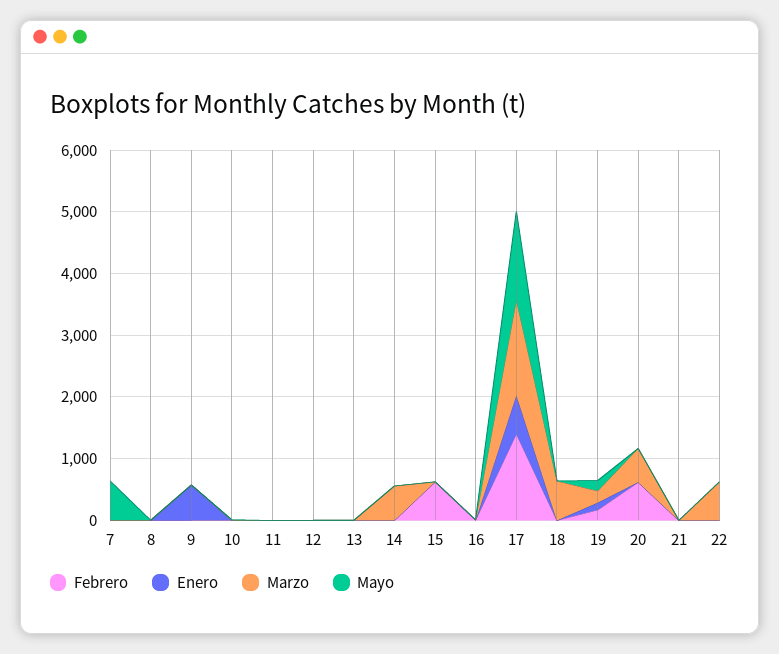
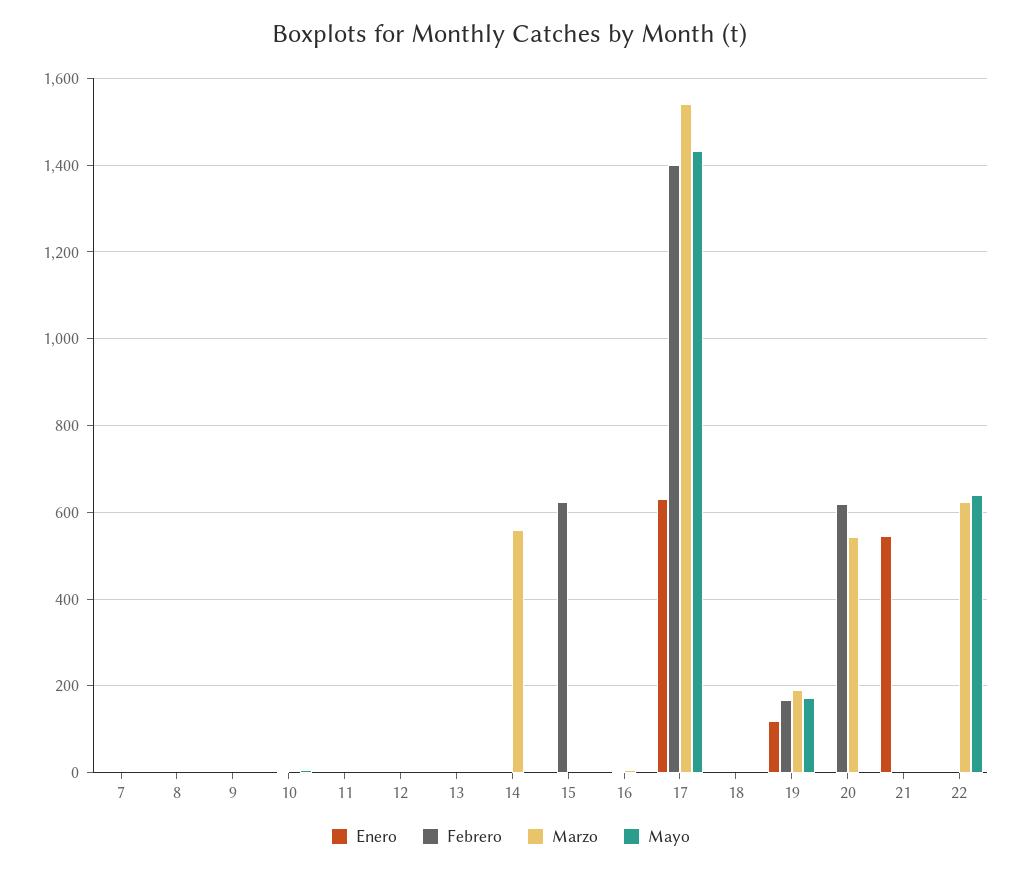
  {
    "Febrero": {
      "7": 0,
      "8": 0,
      "9": 0,
      "10": 0,
      "11": 0,
      "12": 0,
      "13": 0,
      "14": 0,
      "15": 620,
      "16": 0,
      "17": 1400,
      "18": 0,
      "19": 160,
      "20": 620,
      "21": 0,
      "22": 0
    },
    "Enero": {
      "7": 0,
      "8": 0,
-     "9": 600,
+     "9": 0,
      "10": 0,
      "11": 0,
      "12": 0,
      "13": 0,
      "14": 0,
      "15": 0,
      "16": 0,
      "17": 620,
      "18": 0,
      "19": 120,
      "20": 0,
-     "21": 0,
+     "21": 540,
      "22": 0
    },
    "Marzo": {
      "7": 0,
      "8": 0,
      "9": 0,
      "10": 0,
      "11": 0,
      "12": 0,
      "13": 0,
      "14": 560,
      "15": 0,
      "16": 0,
      "17": 1540,
-     "18": 600,
+     "18": 0,
      "19": 200,
      "20": 540,
      "21": 0,
      "22": 620
    },
    "Mayo": {
-     "7": 600,
+     "7": 0,
      "8": 0,
      "9": 0,
      "10": 0,
      "11": 0,
      "12": 0,
      "13": 0,
      "14": 0,
      "15": 0,
      "16": 0,
      "17": 1440,
      "18": 0,
      "19": 180,
      "20": 0,
      "21": 0,
-     "22": 0
+     "22": 640
    }
  }

